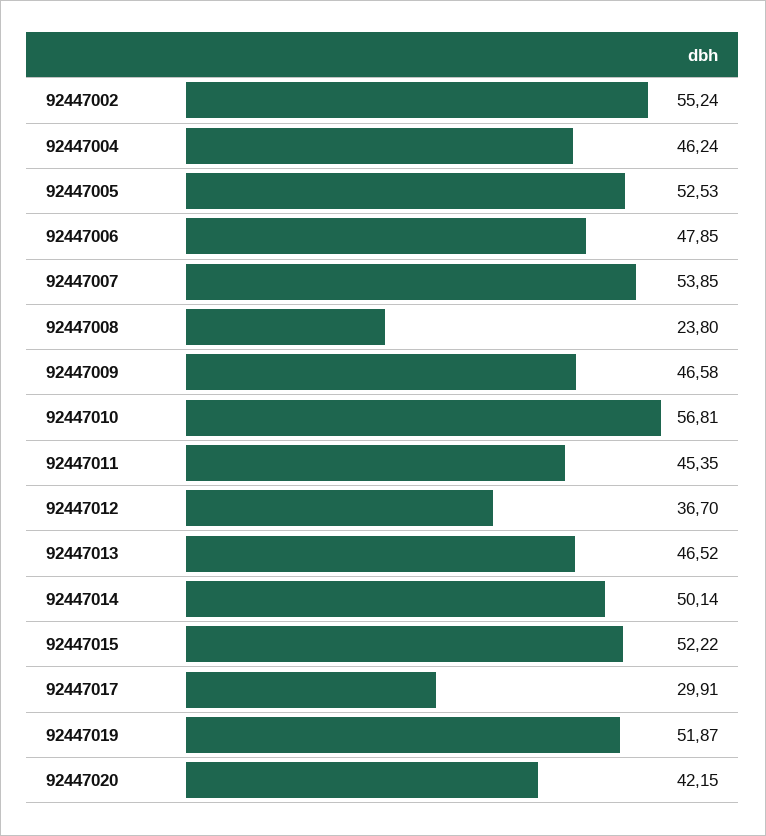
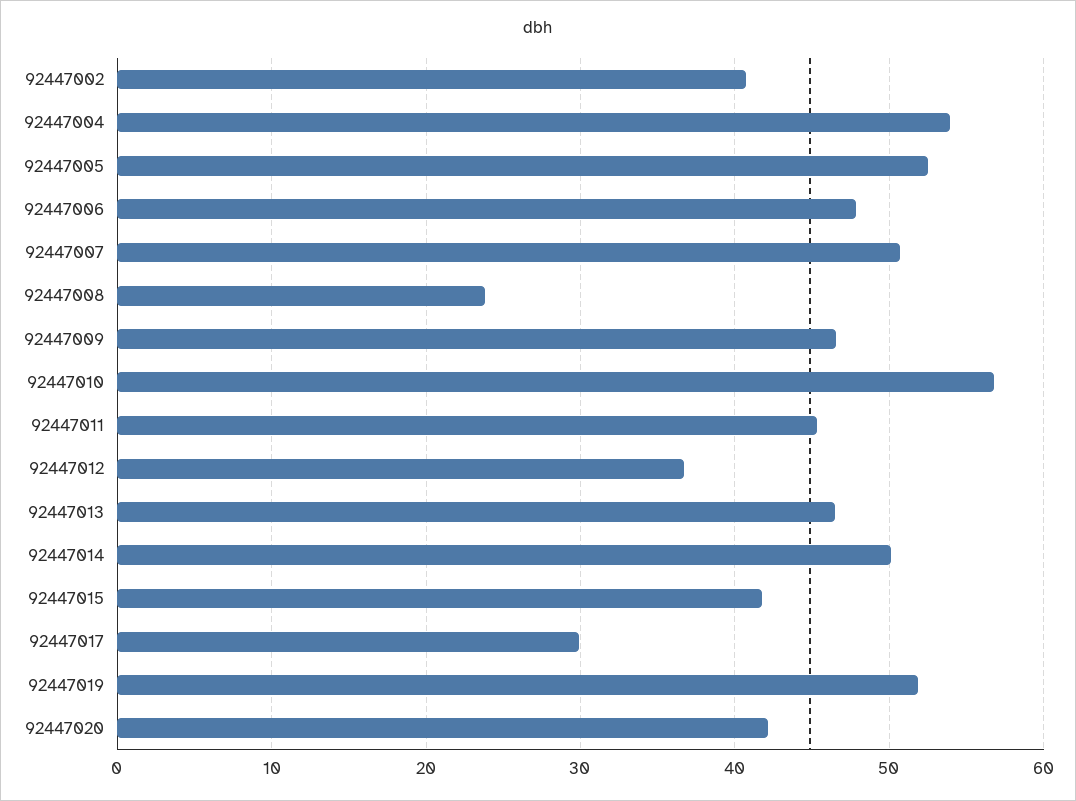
  {
-   "92447002": 55.24,
+   "92447002": 41,
-   "92447004": 46.24,
+   "92447004": 54,
    "92447005": 52.53,
    "92447006": 47.85,
-   "92447007": 53.85,
+   "92447007": 51,
    "92447008": 23.8,
    "92447009": 46.58,
    "92447010": 56.81,
    "92447011": 45.35,
    "92447012": 36.7,
    "92447013": 46.52,
    "92447014": 50.14,
-   "92447015": 52.22,
+   "92447015": 42,
    "92447017": 29.91,
    "92447019": 51.87,
    "92447020": 42.15
  }

